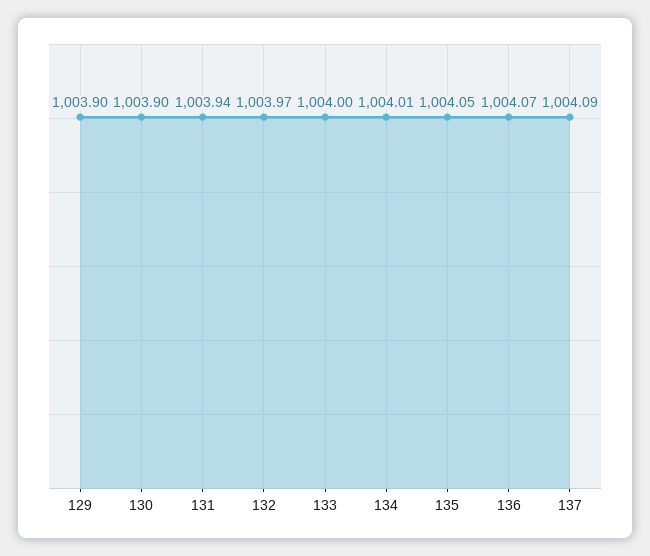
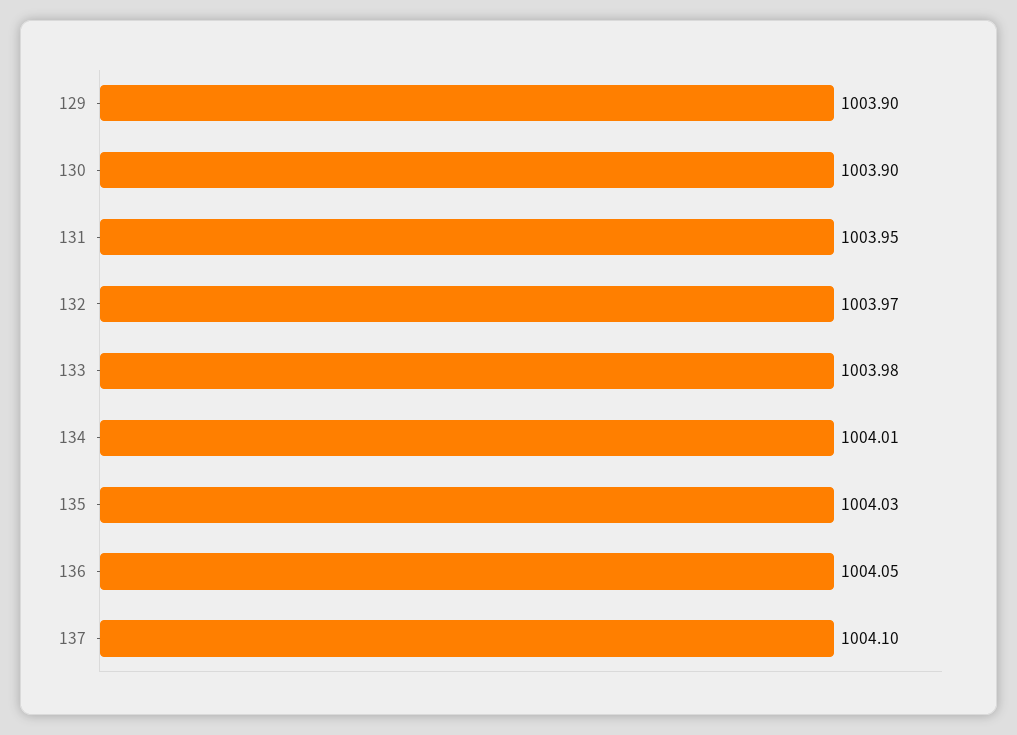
  {
    "129": 1003.9,
    "130": 1003.9,
-   "131": 1003.94,
+   "131": 1003.95,
    "132": 1003.97,
-   "133": 1004,
+   "133": 1003.98,
    "134": 1004.01,
-   "135": 1004.05,
+   "135": 1004.03,
-   "136": 1004.07,
+   "136": 1004.05,
-   "137": 1004.09
+   "137": 1004.1
  }

